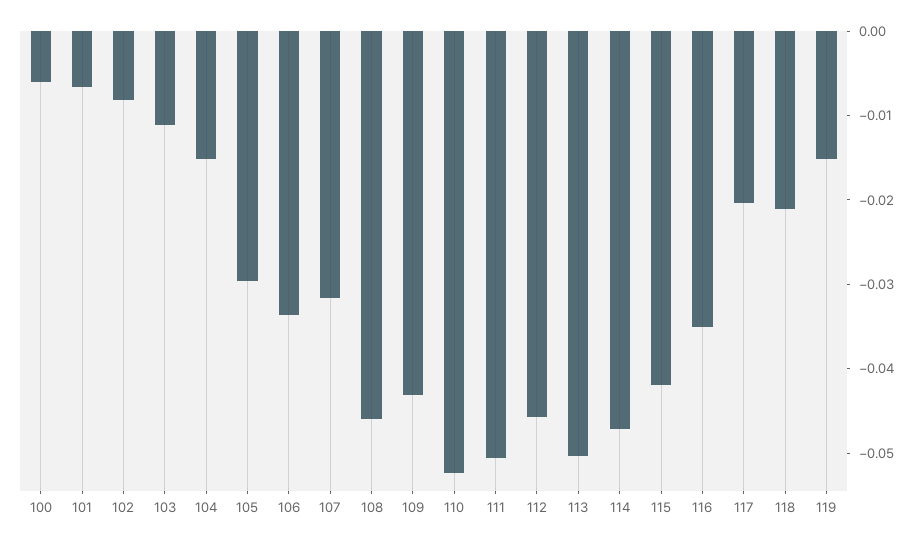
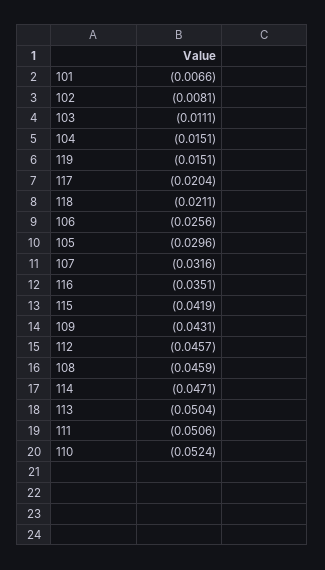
  {
-   "100": -0.006,
    "101": -0.0066,
    "102": -0.0081,
    "103": -0.0111,
    "104": -0.0151,
    "105": -0.0296,
-   "106": -0.034,
+   "106": -0.0256,
    "107": -0.0316,
    "108": -0.0459,
    "109": -0.0431,
    "110": -0.0524,
    "111": -0.0506,
    "112": -0.0457,
    "113": -0.0504,
    "114": -0.0471,
    "115": -0.0419,
    "116": -0.0351,
    "117": -0.0204,
    "118": -0.0211,
    "119": -0.0151
  }

